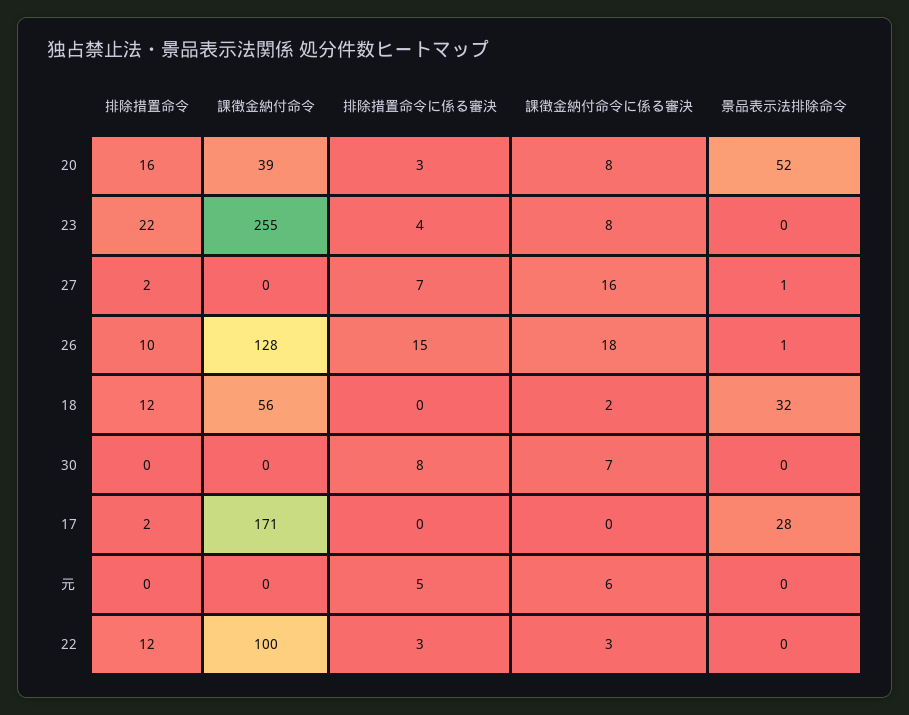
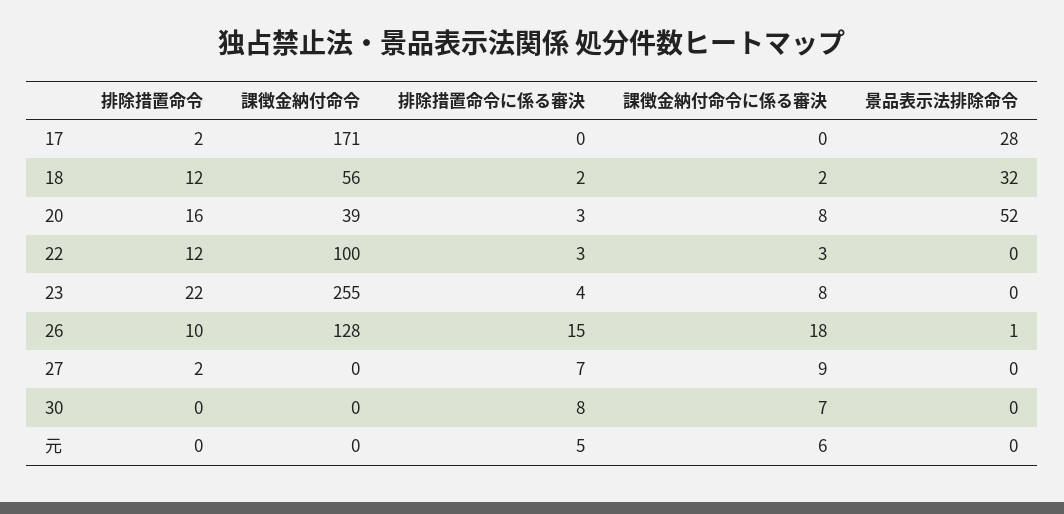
  {
    "排除措置命令": {
      "20": 16,
      "23": 22,
      "27": 2,
      "26": 10,
      "18": 12,
      "30": 0,
      "17": 2,
      "元": 0,
      "22": 12
    },
    "課徴金納付命令": {
      "20": 39,
      "23": 255,
      "27": 0,
      "26": 128,
      "18": 56,
      "30": 0,
      "17": 171,
      "元": 0,
      "22": 100
    },
    "排除措置命令に係る審決": {
      "20": 3,
      "23": 4,
      "27": 7,
      "26": 15,
-     "18": 0,
+     "18": 2,
      "30": 8,
      "17": 0,
      "元": 5,
      "22": 3
    },
    "課徴金納付命令に係る審決": {
      "20": 8,
      "23": 8,
-     "27": 16,
+     "27": 9,
      "26": 18,
      "18": 2,
      "30": 7,
      "17": 0,
      "元": 6,
      "22": 3
    },
    "景品表示法排除命令": {
      "20": 52,
      "23": 0,
-     "27": 1,
+     "27": 0,
      "26": 1,
      "18": 32,
      "30": 0,
      "17": 28,
      "元": 0,
      "22": 0
    }
  }

